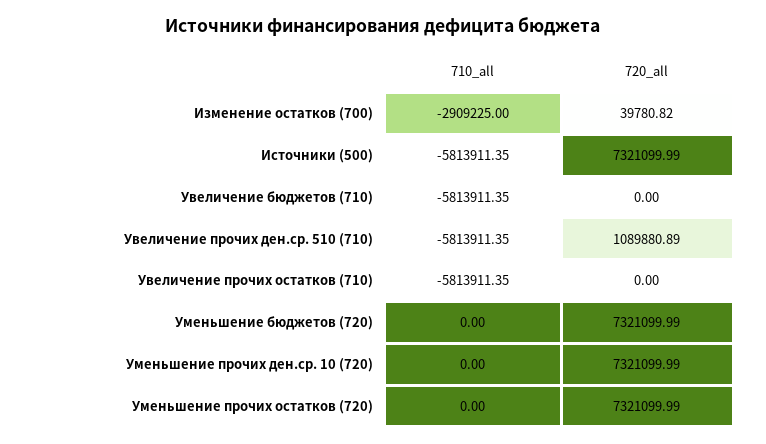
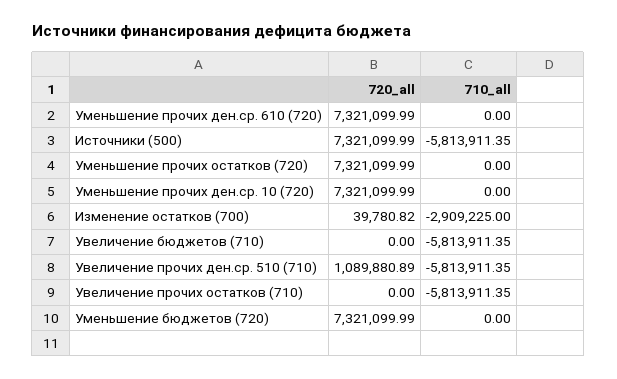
  {
    "710_all": {
      "Изменение остатков (700)": -2909225,
      "Источники (500)": -5813911.35,
      "Увеличение бюджетов (710)": -5813911.35,
      "Увеличение прочих ден.ср. 510 (710)": -5813911.35,
      "Увеличение прочих остатков (710)": -5813911.35,
      "Уменьшение бюджетов (720)": 0,
      "Уменьшение прочих ден.ср. 10 (720)": 0,
-     "Уменьшение прочих остатков (720)": 0
+     "Уменьшение прочих остатков (720)": 0,
+     "Уменьшение прочих ден.ср. 610 (720)": 0
    },
    "720_all": {
      "Изменение остатков (700)": 39780.82,
      "Источники (500)": 7321099.99,
      "Увеличение бюджетов (710)": 0,
      "Увеличение прочих ден.ср. 510 (710)": 1089880.89,
      "Увеличение прочих остатков (710)": 0,
      "Уменьшение бюджетов (720)": 7321099.99,
      "Уменьшение прочих ден.ср. 10 (720)": 7321099.99,
-     "Уменьшение прочих остатков (720)": 7321099.99
+     "Уменьшение прочих остатков (720)": 7321099.99,
+     "Уменьшение прочих ден.ср. 610 (720)": 7321099.99
    }
  }

